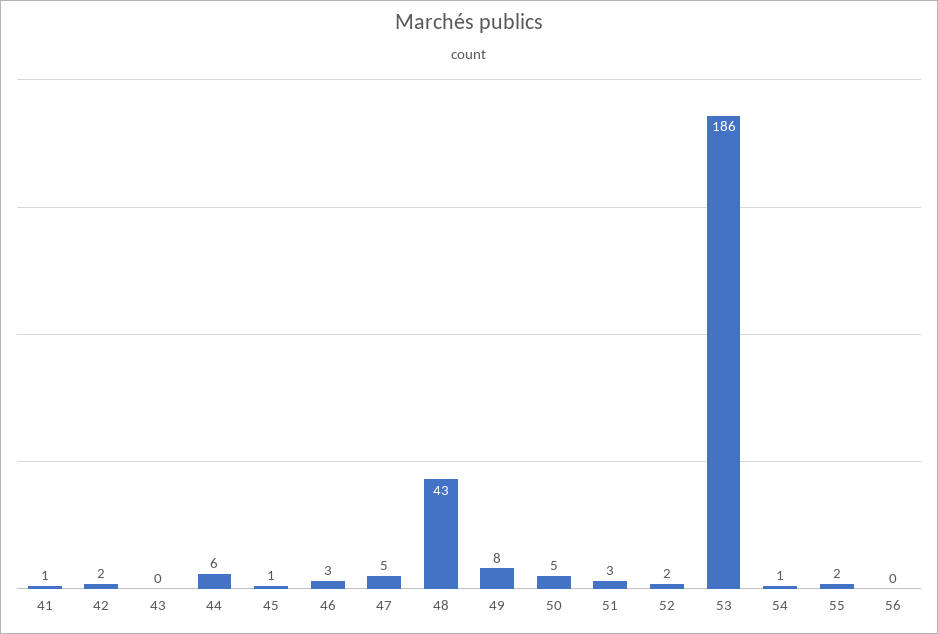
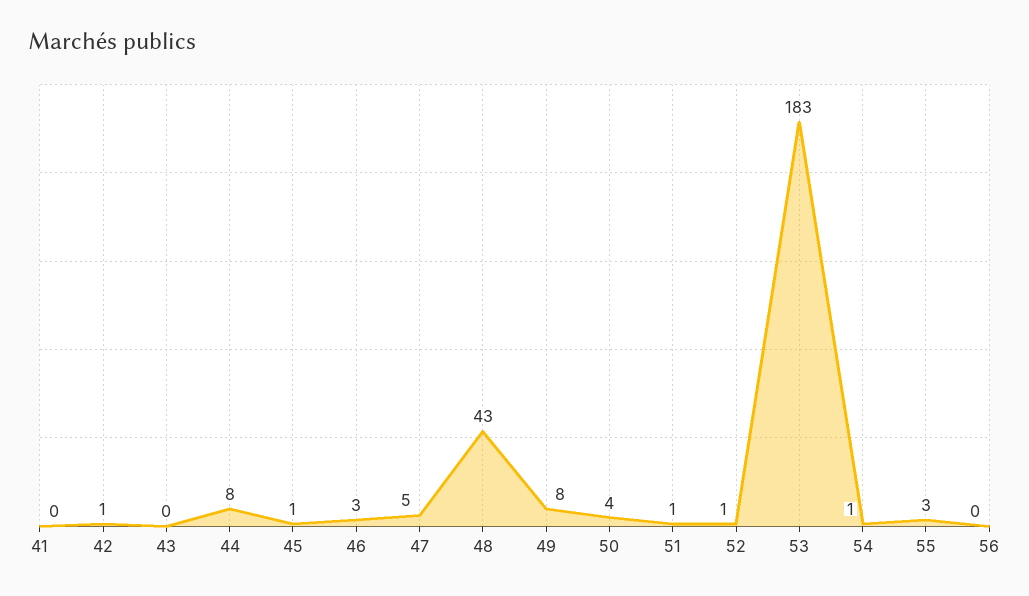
  {
-   "41": 1,
+   "41": 0,
-   "42": 2,
+   "42": 1,
    "43": 0,
-   "44": 6,
+   "44": 8,
    "45": 1,
    "46": 3,
    "47": 5,
    "48": 43,
    "49": 8,
-   "50": 5,
+   "50": 4,
-   "51": 3,
+   "51": 1,
-   "52": 2,
+   "52": 1,
-   "53": 186,
+   "53": 183,
    "54": 1,
-   "55": 2,
+   "55": 3,
    "56": 0
  }

